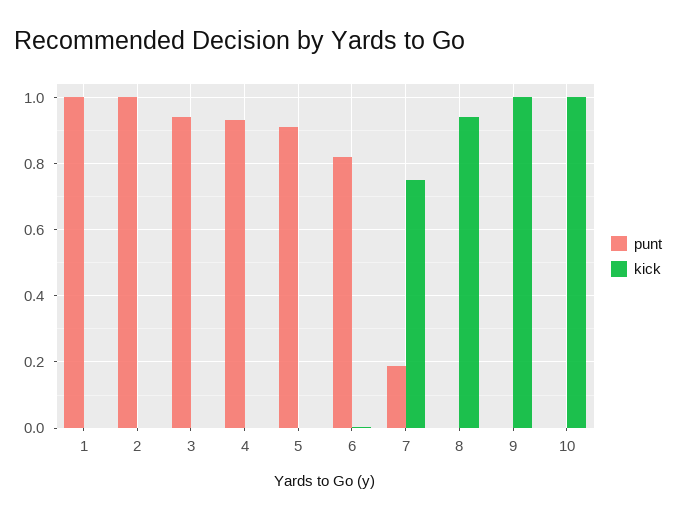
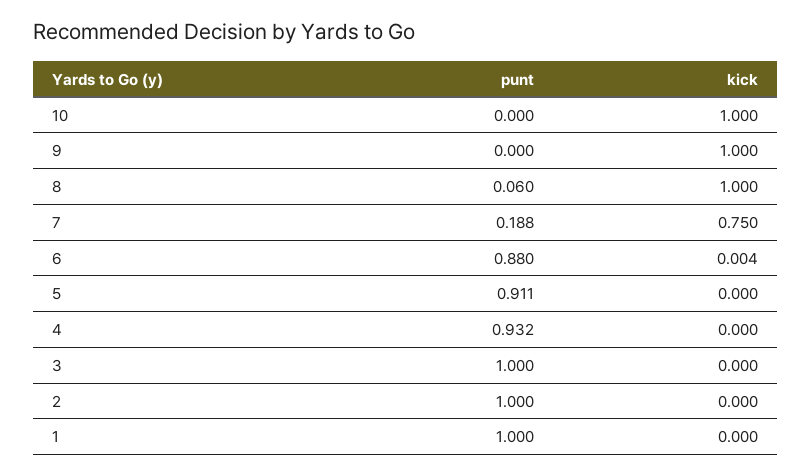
  {
    "punt": {
      "1": 1,
      "2": 1,
-     "3": 0.94,
+     "3": 1,
      "4": 0.932,
      "5": 0.911,
-     "6": 0.82,
+     "6": 0.88,
      "7": 0.188,
-     "8": 0,
+     "8": 0.06,
      "9": 0,
      "10": 0
    },
    "kick": {
      "1": 0,
      "2": 0,
      "3": 0,
      "4": 0,
      "5": 0,
      "6": 0.004,
      "7": 0.75,
-     "8": 0.94,
+     "8": 1,
      "9": 1,
      "10": 1
    }
  }

